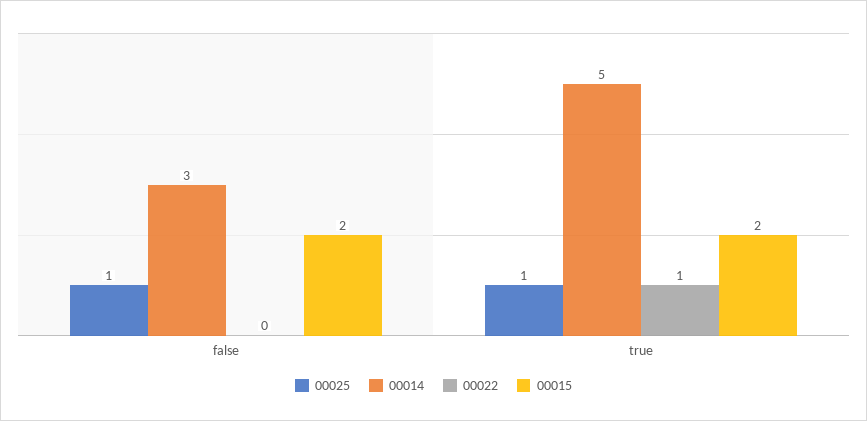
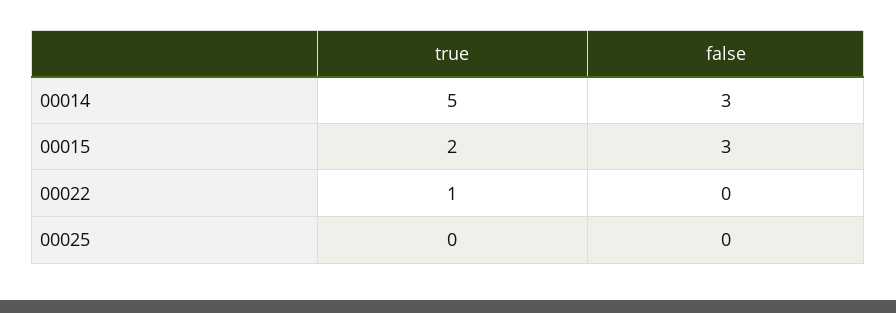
  {
    "00025": {
-     "false": 1,
+     "false": 0,
-     "true": 1
+     "true": 0
    },
    "00014": {
      "false": 3,
      "true": 5
    },
    "00022": {
      "false": 0,
      "true": 1
    },
    "00015": {
-     "false": 2,
+     "false": 3,
      "true": 2
    }
  }

